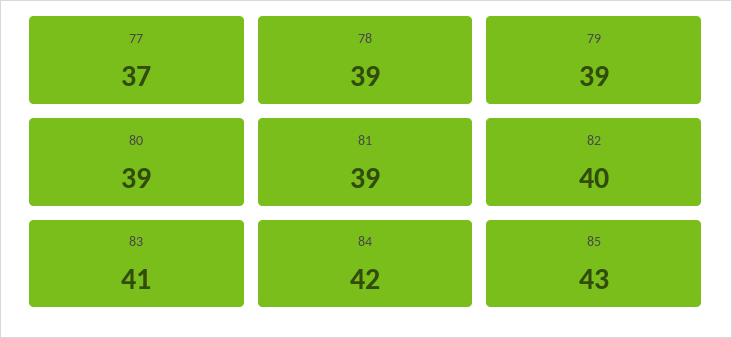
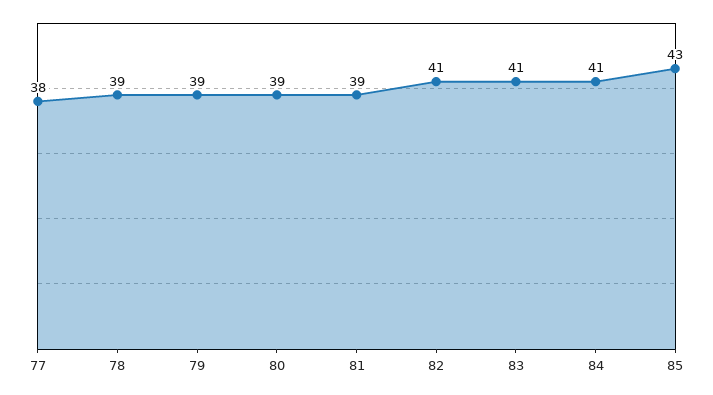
  {
-   "77": 37,
+   "77": 38,
    "78": 39,
    "79": 39,
    "80": 39,
    "81": 39,
-   "82": 40,
+   "82": 41,
    "83": 41,
-   "84": 42,
+   "84": 41,
    "85": 43
  }

